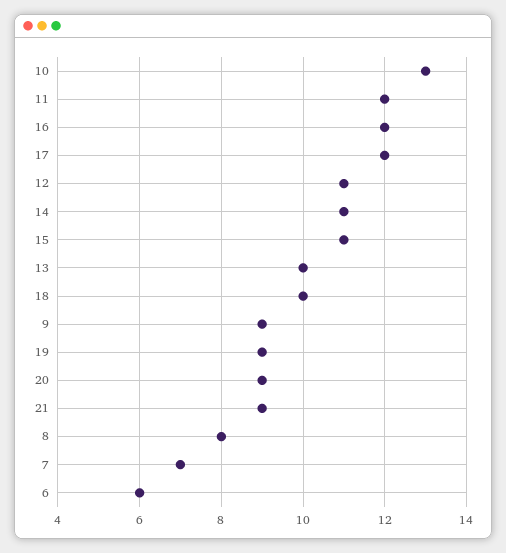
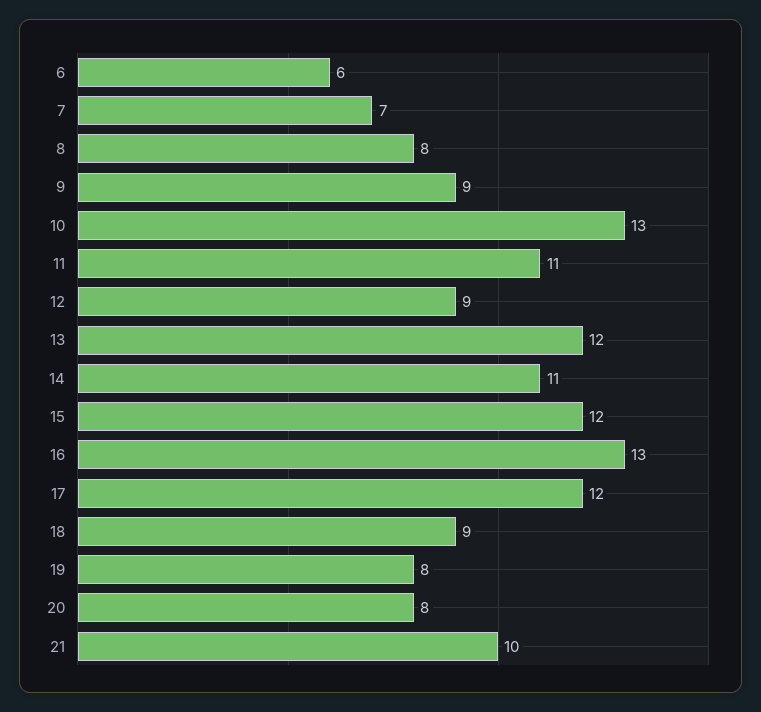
  {
    "10": 13,
-   "11": 12,
+   "11": 11,
-   "16": 12,
+   "16": 13,
    "17": 12,
-   "12": 11,
+   "12": 9,
    "14": 11,
-   "15": 11,
+   "15": 12,
-   "13": 10,
+   "13": 12,
-   "18": 10,
+   "18": 9,
    "9": 9,
-   "19": 9,
+   "19": 8,
-   "20": 9,
+   "20": 8,
-   "21": 9,
+   "21": 10,
    "8": 8,
    "7": 7,
    "6": 6
  }

